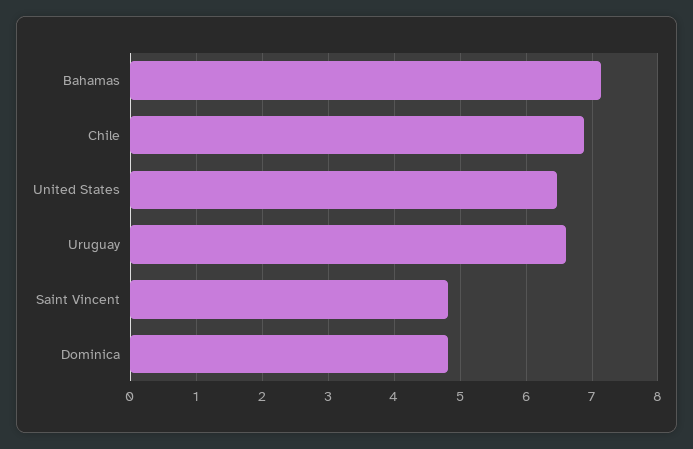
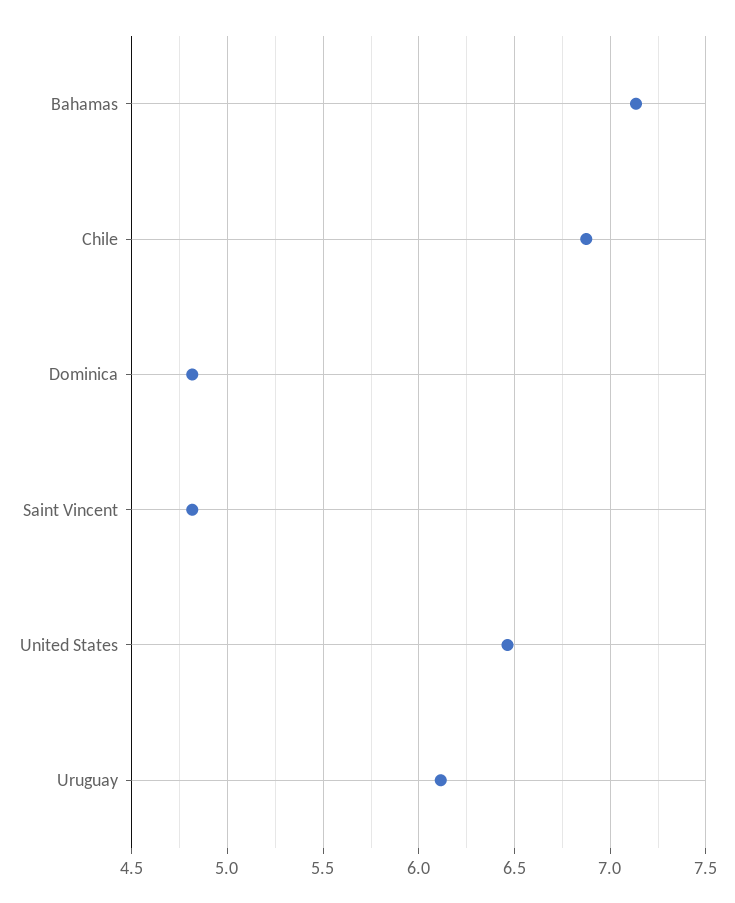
  {
    "Bahamas": 7.15,
    "Chile": 6.9,
    "United States": 6.45,
-   "Uruguay": 6.6,
+   "Uruguay": 6.1,
    "Saint Vincent": 4.8,
    "Dominica": 4.8
  }

